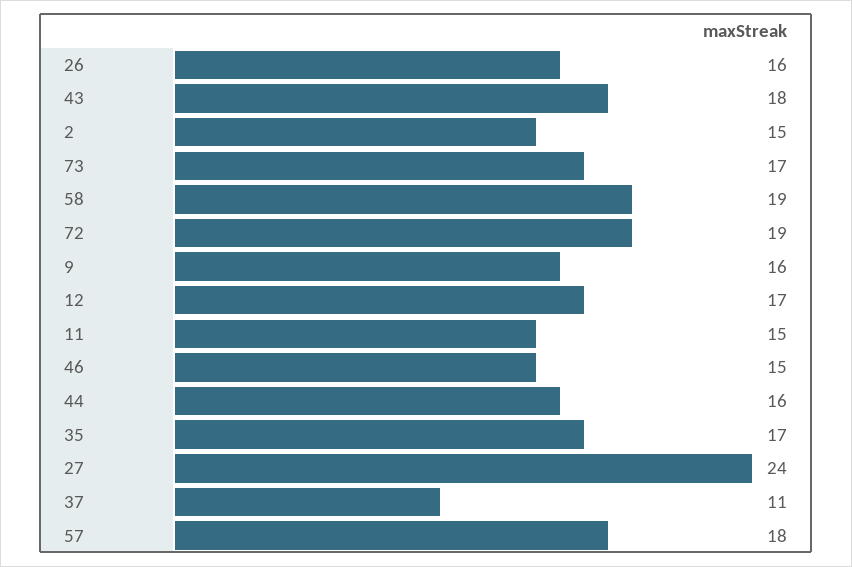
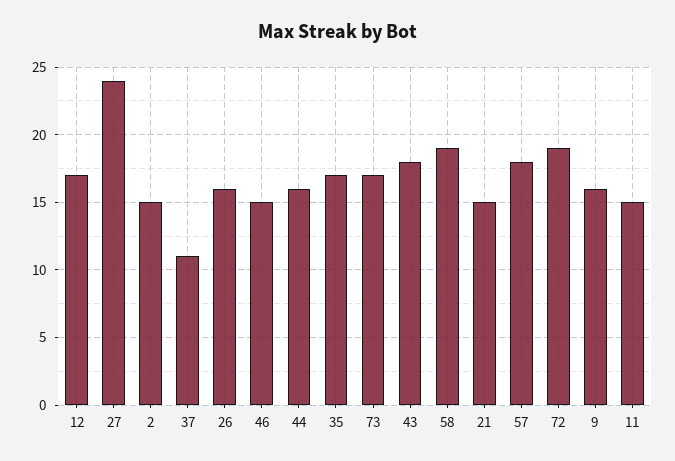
  {
    "26": 16,
    "43": 18,
    "2": 15,
    "73": 17,
    "58": 19,
    "72": 19,
    "9": 16,
    "12": 17,
    "11": 15,
    "46": 15,
    "44": 16,
    "35": 17,
    "27": 24,
    "37": 11,
-   "57": 18
+   "57": 18,
+   "21": 15
  }

